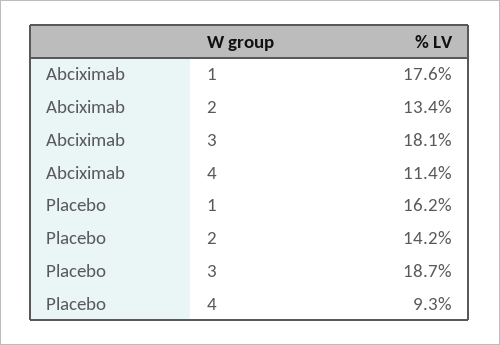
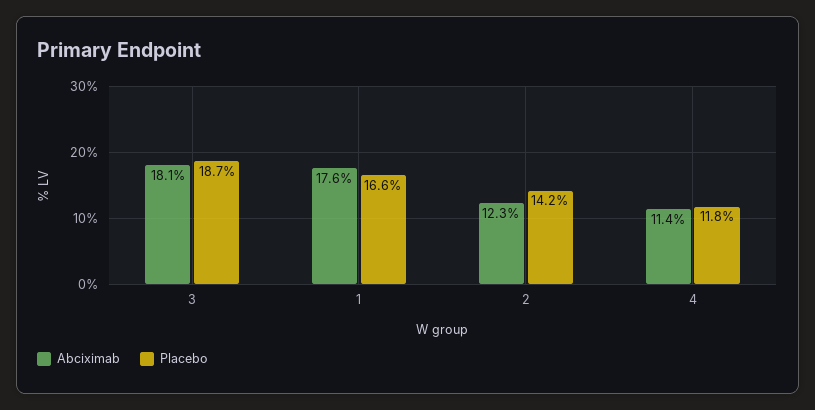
  {
    "Abciximab": {
      "1": 17.6,
-     "2": 13.4,
+     "2": 12.3,
      "3": 18.1,
      "4": 11.4
    },
    "Placebo": {
-     "1": 16.2,
+     "1": 16.6,
      "2": 14.2,
      "3": 18.7,
-     "4": 9.3
+     "4": 11.8
    }
  }

